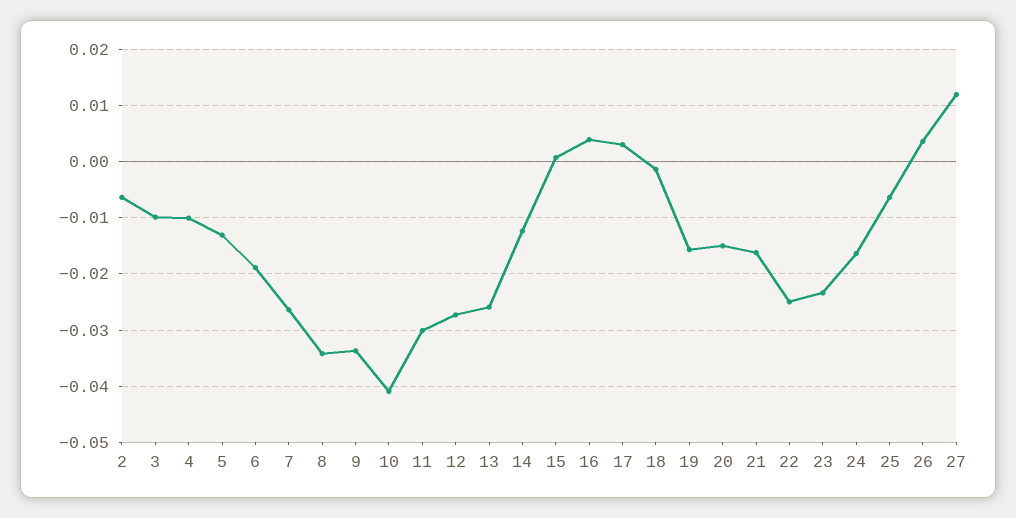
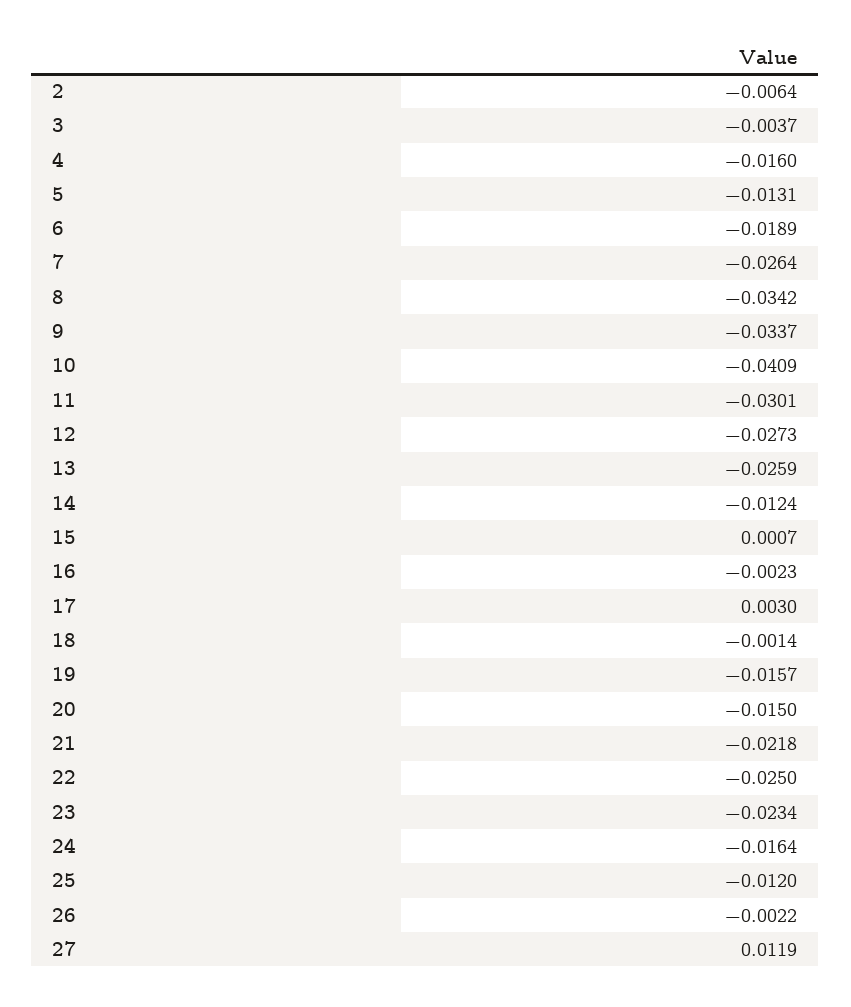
  {
    "2": -0.0064,
-   "3": -0.01,
+   "3": -0.0037,
-   "4": -0.01,
+   "4": -0.016,
    "5": -0.0131,
    "6": -0.0189,
    "7": -0.0264,
    "8": -0.0342,
    "9": -0.0337,
    "10": -0.0409,
    "11": -0.0301,
    "12": -0.0273,
    "13": -0.0259,
    "14": -0.0124,
    "15": 0.0007,
-   "16": 0.004,
+   "16": -0.0023,
    "17": 0.003,
    "18": -0.0014,
    "19": -0.0157,
    "20": -0.015,
-   "21": -0.016,
+   "21": -0.0218,
    "22": -0.025,
    "23": -0.0234,
    "24": -0.0164,
-   "25": -0.006,
+   "25": -0.012,
-   "26": 0.004,
+   "26": -0.0022,
    "27": 0.0119
  }

